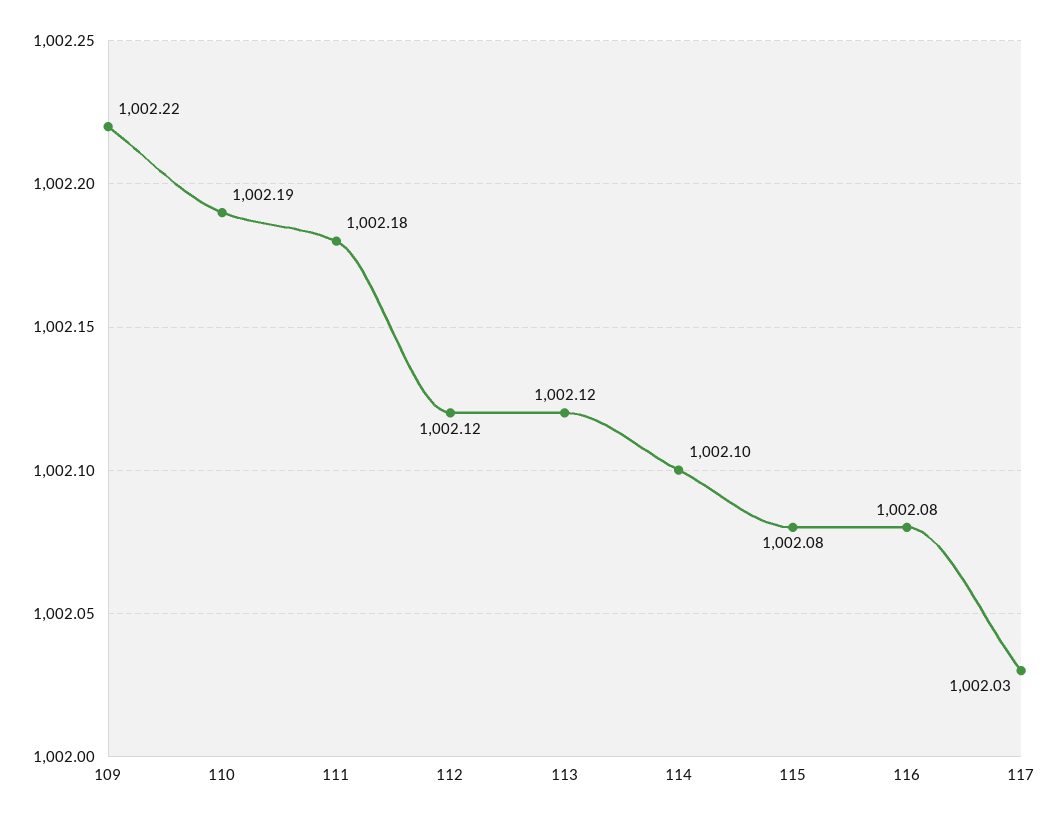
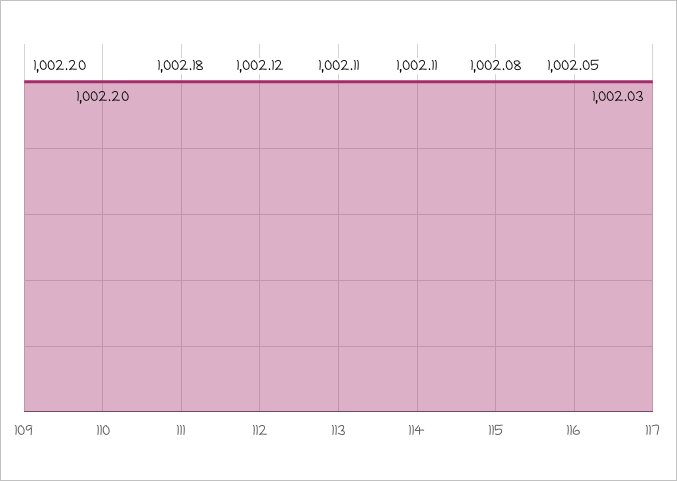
  {
-   "109": 1002.22,
+   "109": 1002.2,
-   "110": 1002.19,
+   "110": 1002.2,
    "111": 1002.18,
    "112": 1002.12,
-   "113": 1002.12,
+   "113": 1002.11,
-   "114": 1002.1,
+   "114": 1002.11,
    "115": 1002.08,
-   "116": 1002.08,
+   "116": 1002.05,
    "117": 1002.03
  }

